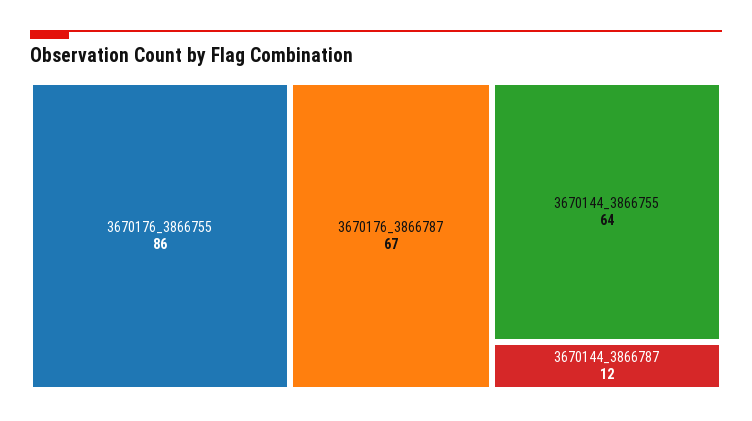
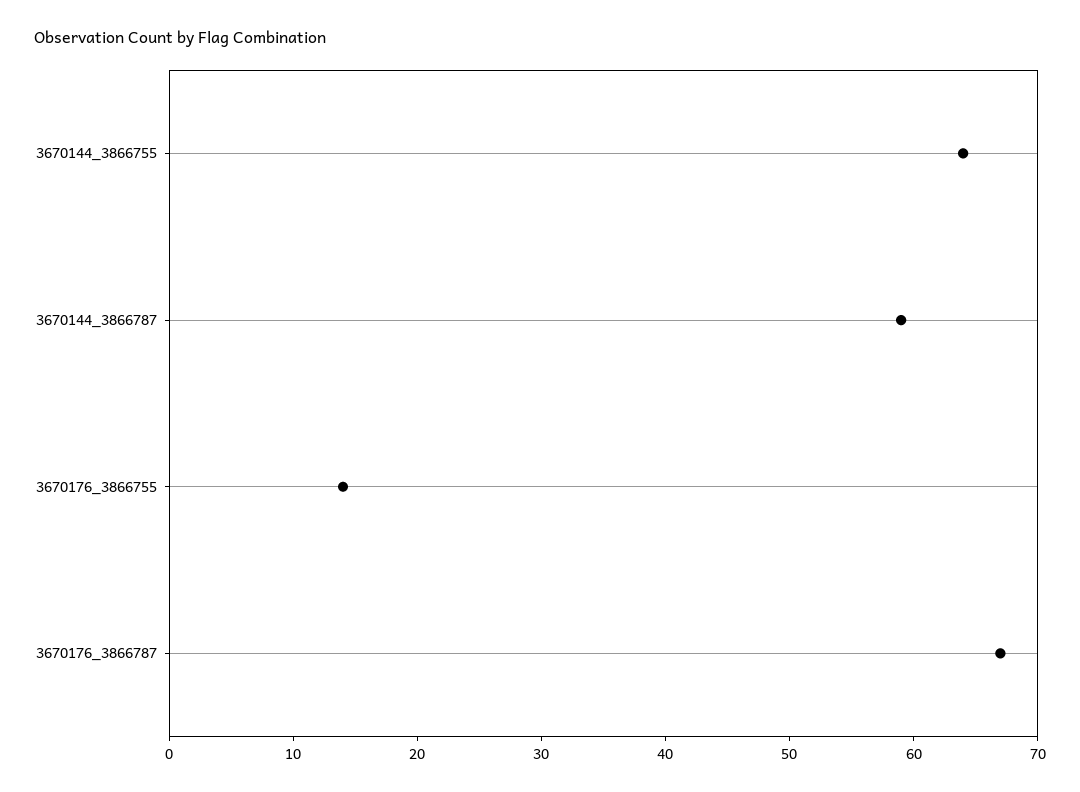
  {
-   "3670176_3866755": 86,
+   "3670176_3866755": 14,
    "3670176_3866787": 67,
    "3670144_3866755": 64,
-   "3670144_3866787": 12
+   "3670144_3866787": 59
  }

